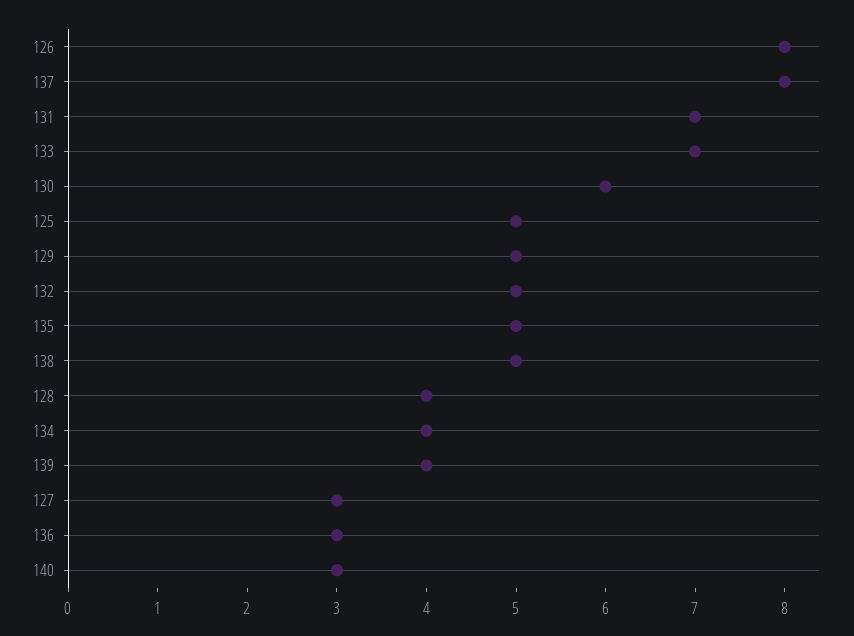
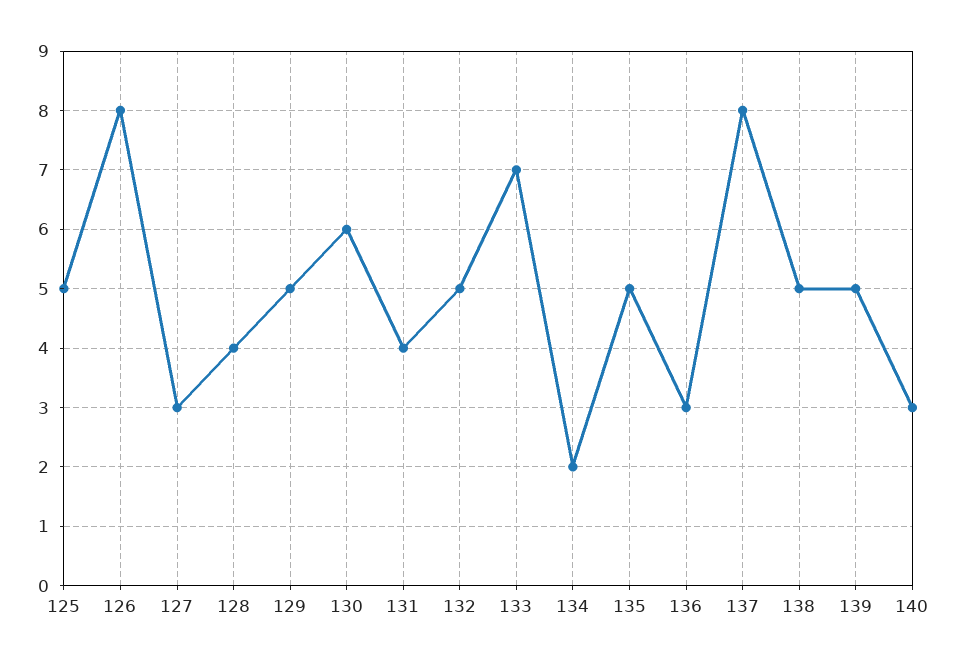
  {
    "126": 8,
    "137": 8,
-   "131": 7,
+   "131": 4,
    "133": 7,
    "130": 6,
    "125": 5,
    "129": 5,
    "132": 5,
    "135": 5,
    "138": 5,
    "128": 4,
-   "134": 4,
+   "134": 2,
-   "139": 4,
+   "139": 5,
    "127": 3,
    "136": 3,
    "140": 3
  }

